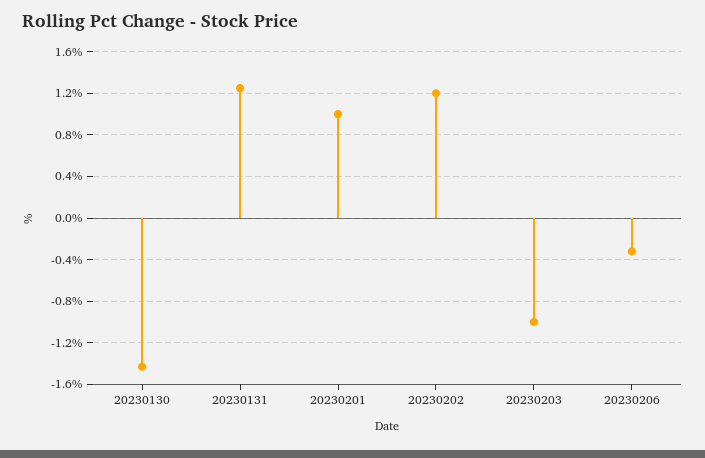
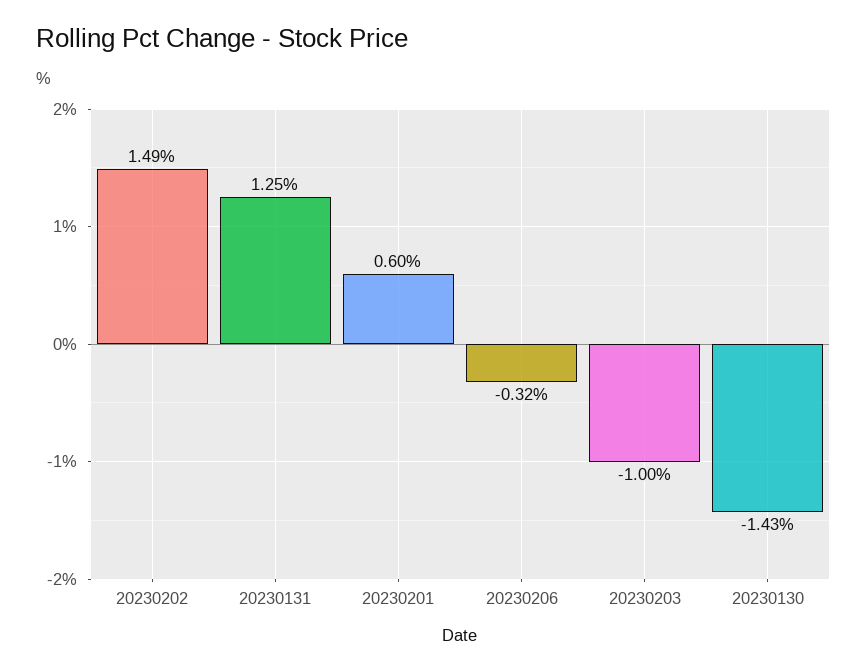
  {
    "20230130": -1.43,
    "20230131": 1.25,
-   "20230201": 1,
+   "20230201": 0.6,
-   "20230202": 1.2,
+   "20230202": 1.49,
    "20230203": -1,
    "20230206": -0.32
  }

